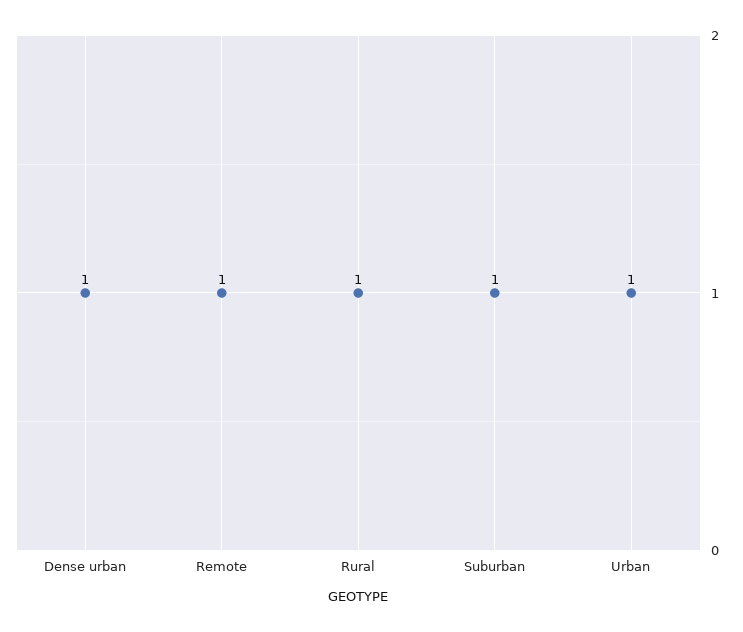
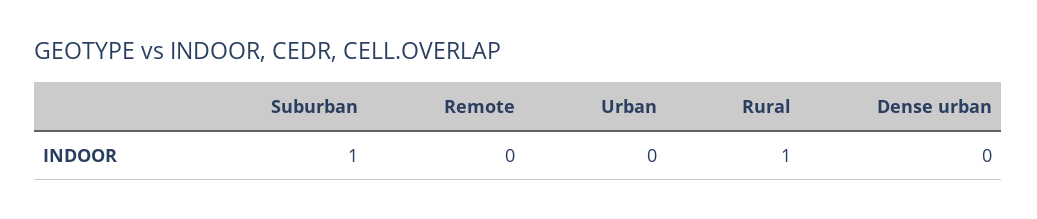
  {
-   "Dense urban": 1,
+   "Dense urban": 0,
-   "Remote": 1,
+   "Remote": 0,
    "Rural": 1,
    "Suburban": 1,
-   "Urban": 1
+   "Urban": 0
  }

